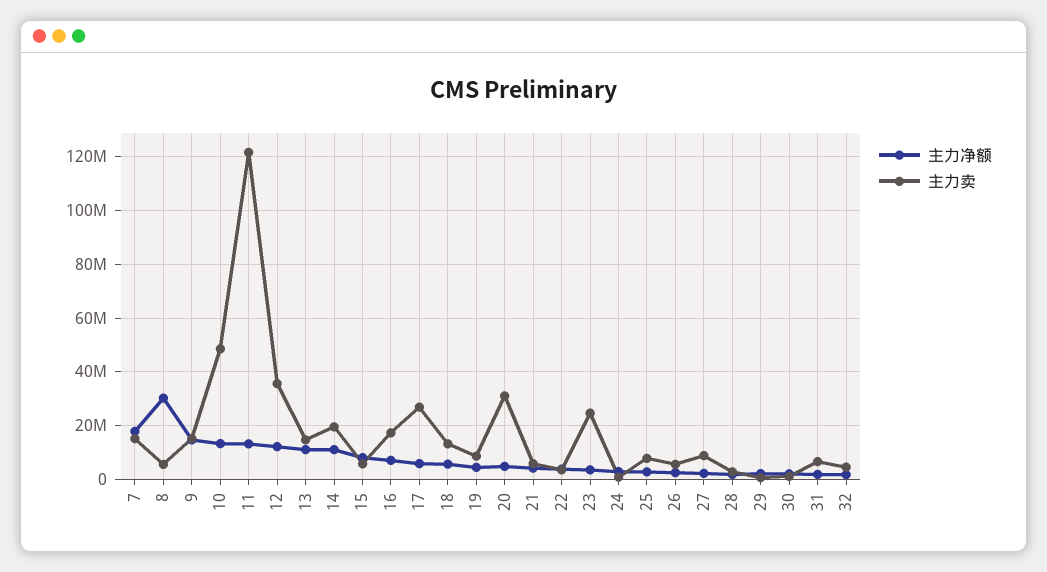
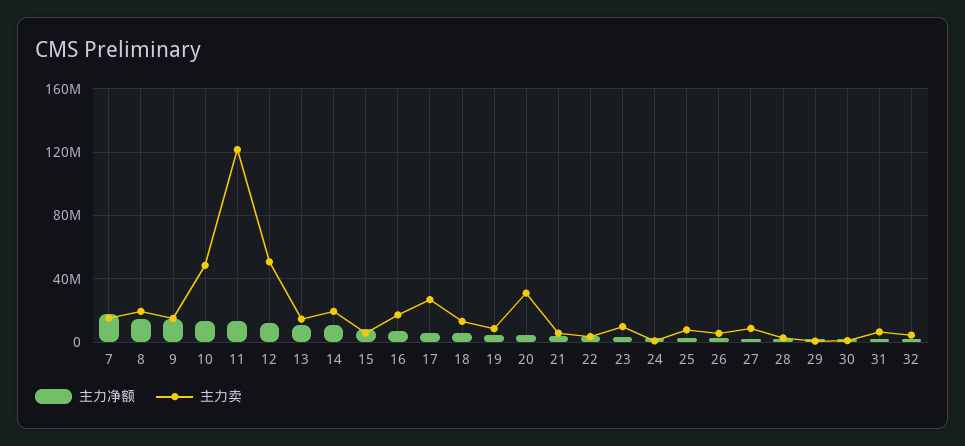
  {
    "主力净额": {
      "7": 17500000,
-     "8": 30000000,
+     "8": 15000000,
      "9": 15000000,
      "10": 12500000,
      "11": 12500000,
      "12": 12500000,
      "13": 10000000,
      "14": 10000000,
      "15": 7500000,
      "16": 7500000,
      "17": 5000000,
      "18": 5000000,
      "19": 5000000,
      "20": 5000000,
      "21": 5000000,
      "22": 5000000,
      "23": 2500000,
      "24": 2500000,
      "25": 2500000,
      "26": 2500000,
      "27": 2500000,
      "28": 2500000,
      "29": 2500000,
      "30": 2500000,
      "31": 2500000,
      "32": 2500000
    },
    "主力卖": {
      "7": 15000000,
-     "8": 5000000,
+     "8": 20000000,
      "9": 15000000,
      "10": 47500000,
      "11": 122500000,
-     "12": 35000000,
+     "12": 50000000,
      "13": 15000000,
      "14": 20000000,
      "15": 5000000,
      "16": 17500000,
      "17": 27500000,
      "18": 12500000,
      "19": 7500000,
      "20": 30000000,
      "21": 5000000,
      "22": 2500000,
-     "23": 25000000,
+     "23": 10000000,
      "24": 0,
      "25": 7500000,
      "26": 5000000,
      "27": 10000000,
      "28": 2500000,
      "29": 0,
      "30": 0,
      "31": 7500000,
      "32": 5000000
    }
  }

